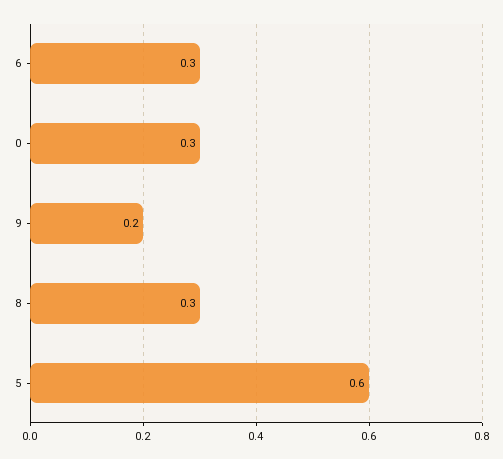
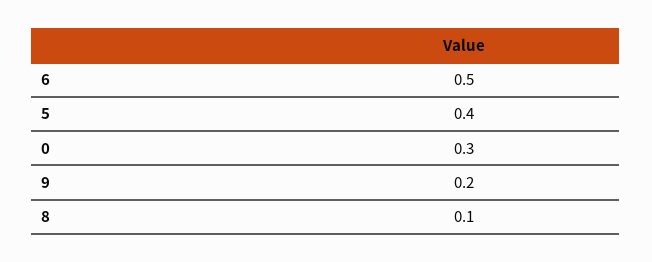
  {
-   "6": 0.3,
+   "6": 0.5,
    "0": 0.3,
    "9": 0.2,
-   "8": 0.3,
+   "8": 0.1,
-   "5": 0.6
+   "5": 0.4
  }

